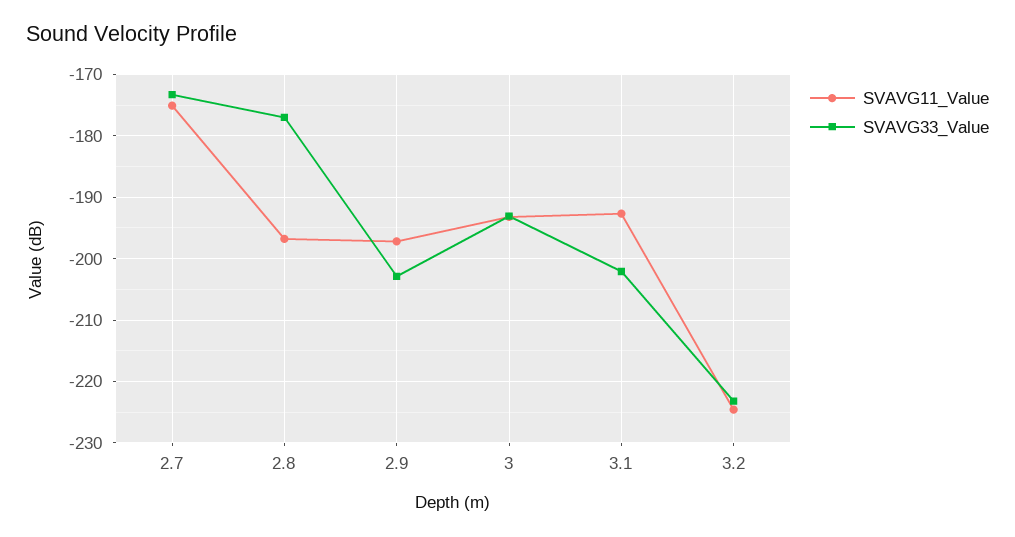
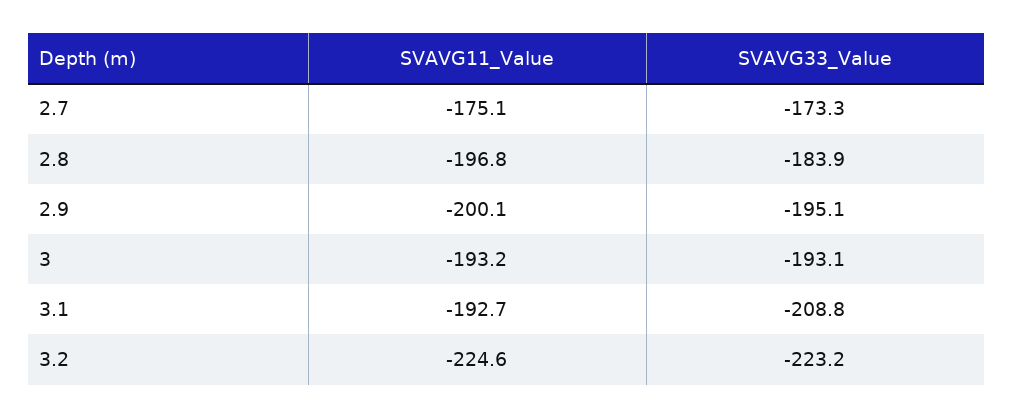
  {
    "SVAVG11_Value": {
      "2.7": -175.1,
      "2.8": -196.8,
-     "2.9": -197,
+     "2.9": -200.1,
      "3": -193.2,
      "3.1": -192.7,
      "3.2": -224.6
    },
    "SVAVG33_Value": {
      "2.7": -173.3,
-     "2.8": -177,
+     "2.8": -183.9,
-     "2.9": -203,
+     "2.9": -195.1,
      "3": -193.1,
-     "3.1": -202,
+     "3.1": -208.8,
      "3.2": -223.2
    }
  }

